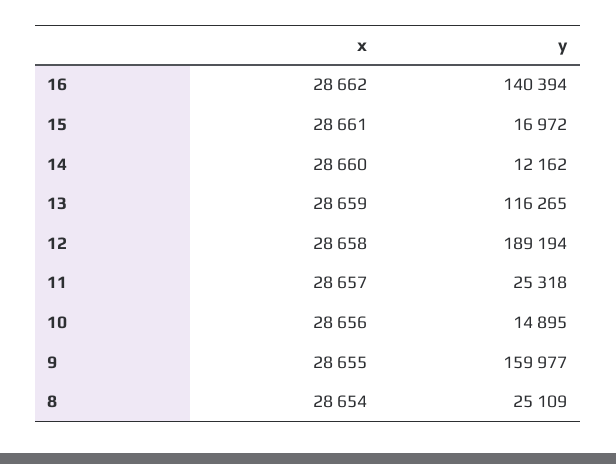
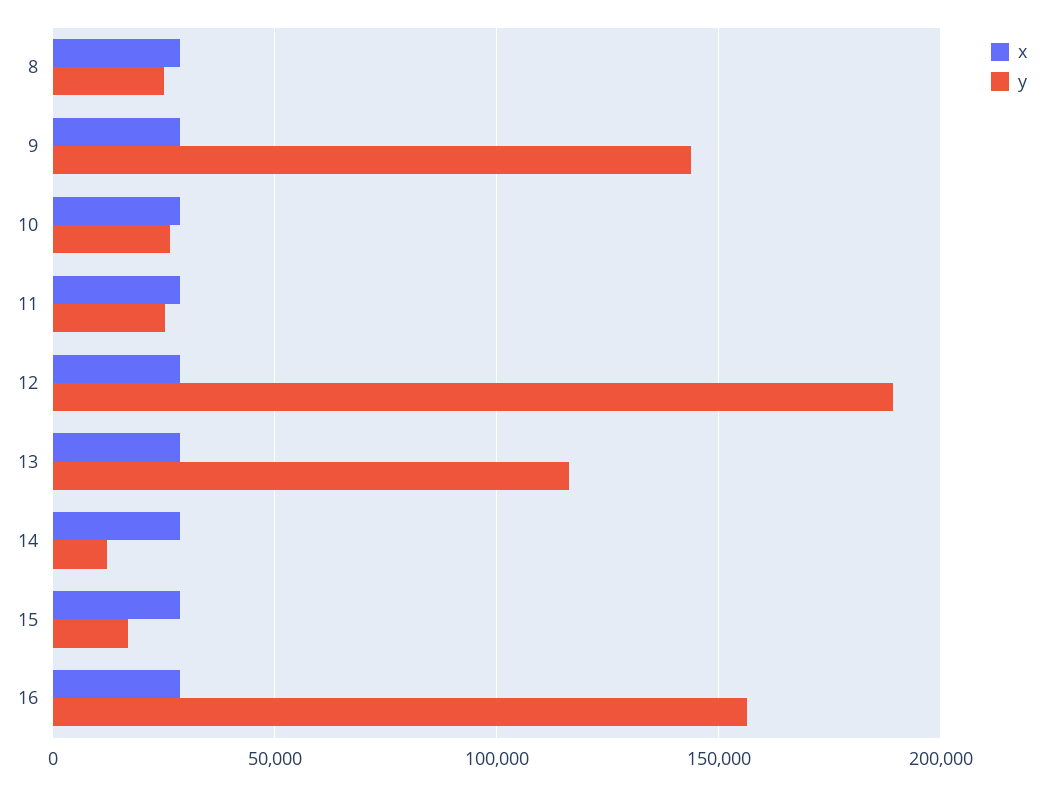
  {
    "x": {
      "16": 28662,
      "15": 28661,
      "14": 28660,
      "13": 28659,
      "12": 28658,
      "11": 28657,
      "10": 28656,
      "9": 28655,
      "8": 28654
    },
    "y": {
-     "16": 140394,
+     "16": 155000,
      "15": 16972,
      "14": 12162,
      "13": 116265,
      "12": 189194,
      "11": 25318,
-     "10": 14895,
+     "10": 25000,
-     "9": 159977,
+     "9": 145000,
      "8": 25109
    }
  }

